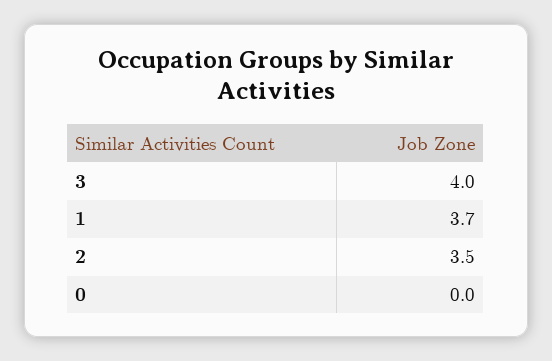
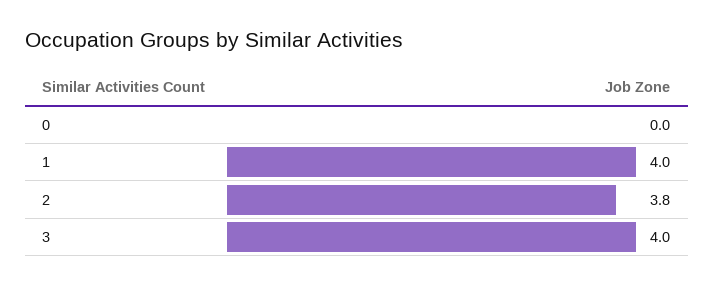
  {
    "3": 4,
-   "1": 3.7,
+   "1": 4,
-   "2": 3.5,
+   "2": 3.8,
    "0": 0
  }

